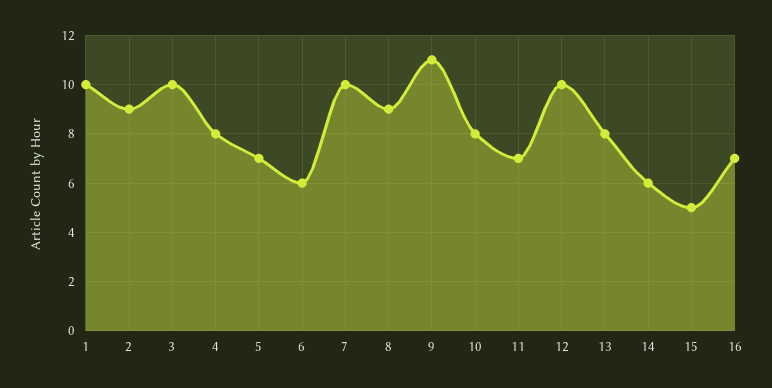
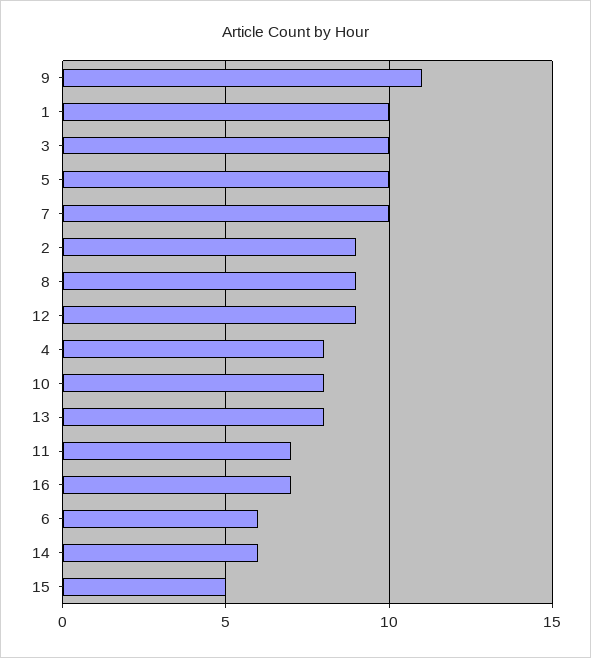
  {
    "1": 10,
    "2": 9,
    "3": 10,
    "4": 8,
-   "5": 7,
+   "5": 10,
    "6": 6,
    "7": 10,
    "8": 9,
    "9": 11,
    "10": 8,
    "11": 7,
-   "12": 10,
+   "12": 9,
    "13": 8,
    "14": 6,
    "15": 5,
    "16": 7
  }

